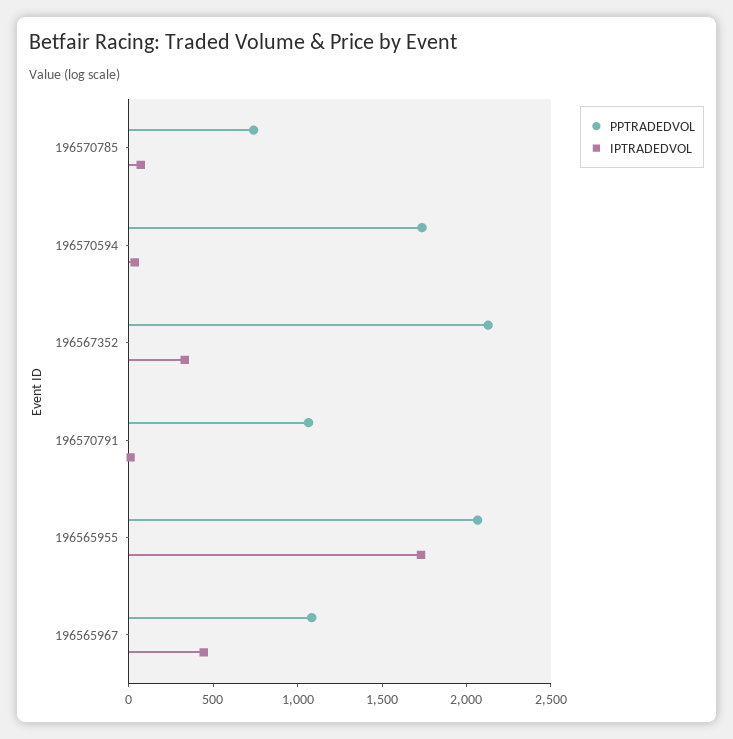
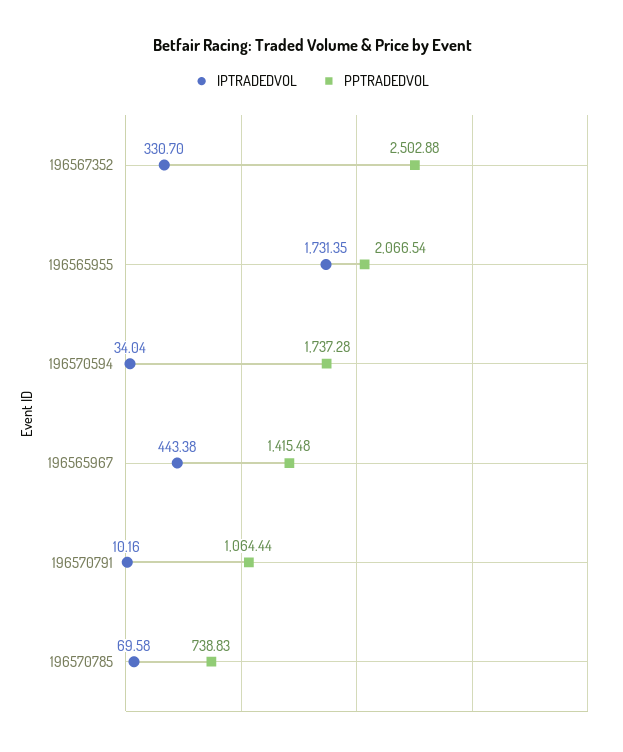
  {
    "PPTRADEDVOL": {
      "196570785": 738.83,
      "196570594": 1737.28,
-     "196567352": 2100,
+     "196567352": 2502.88,
      "196570791": 1064.44,
      "196565955": 2066.54,
-     "196565967": 1100
+     "196565967": 1415.48
    },
    "IPTRADEDVOL": {
      "196570785": 69.58,
      "196570594": 34.04,
      "196567352": 330.7,
      "196570791": 10.16,
      "196565955": 1731.35,
      "196565967": 443.38
    }
  }

